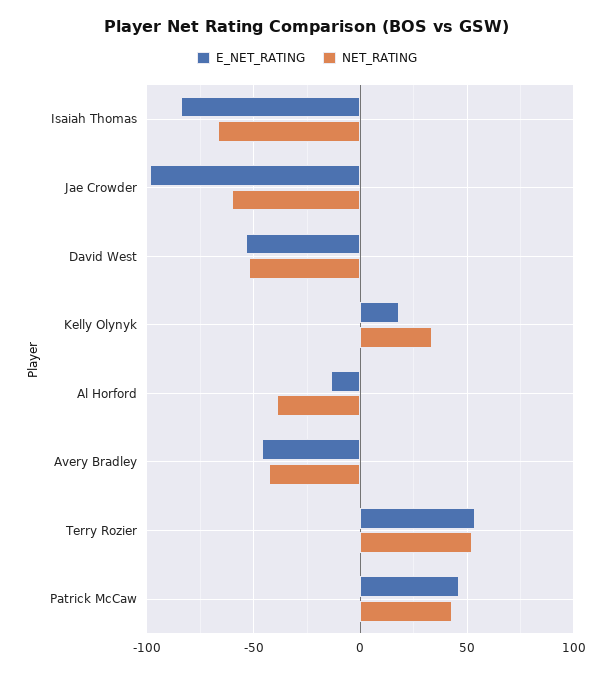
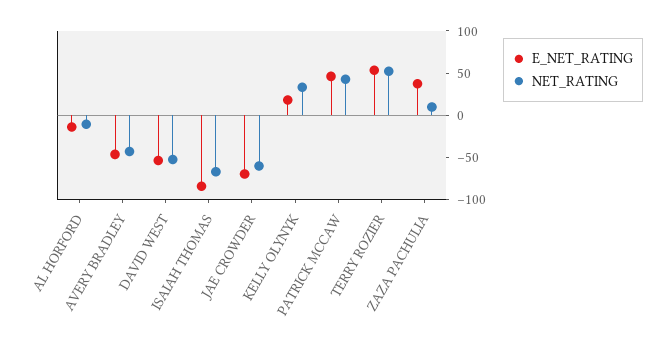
  {
    "E_NET_RATING": {
      "Isaiah Thomas": -85,
-     "Jae Crowder": -100,
+     "Jae Crowder": -70,
      "David West": -55,
      "Kelly Olynyk": 20,
      "Al Horford": -15,
      "Avery Bradley": -45,
      "Terry Rozier": 55,
-     "Patrick McCaw": 45
+     "Patrick McCaw": 45,
+     "ZAZA PACHULIA": 40
    },
    "NET_RATING": {
      "Isaiah Thomas": -65,
      "Jae Crowder": -60,
      "David West": -50,
      "Kelly Olynyk": 35,
-     "Al Horford": -40,
+     "Al Horford": -10,
      "Avery Bradley": -45,
      "Terry Rozier": 50,
-     "Patrick McCaw": 45
+     "Patrick McCaw": 45,
+     "ZAZA PACHULIA": 10
    }
  }

